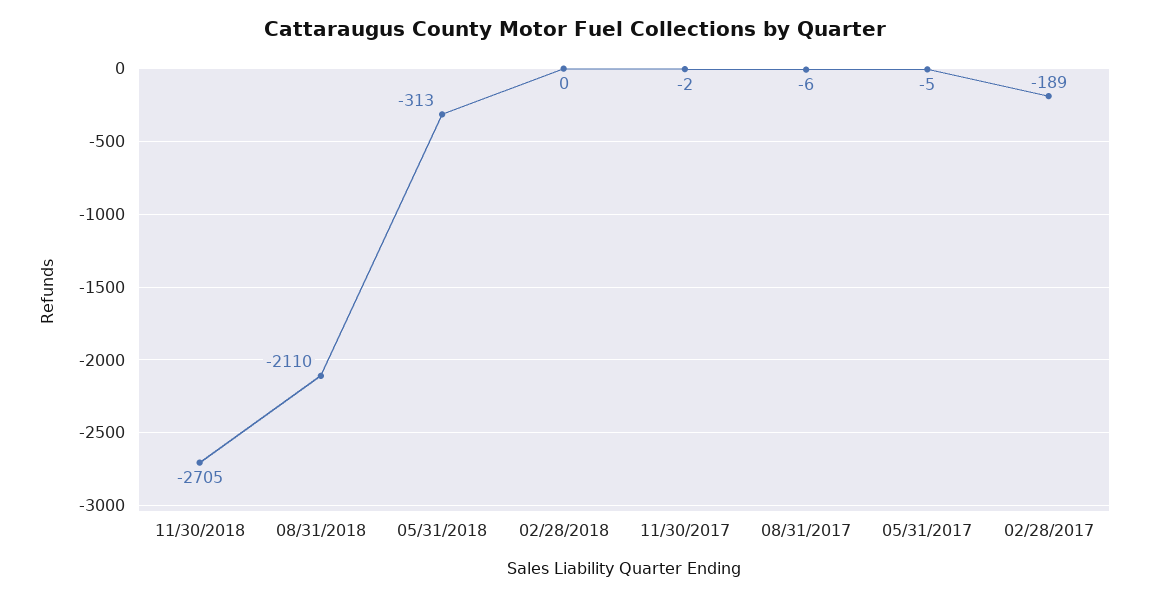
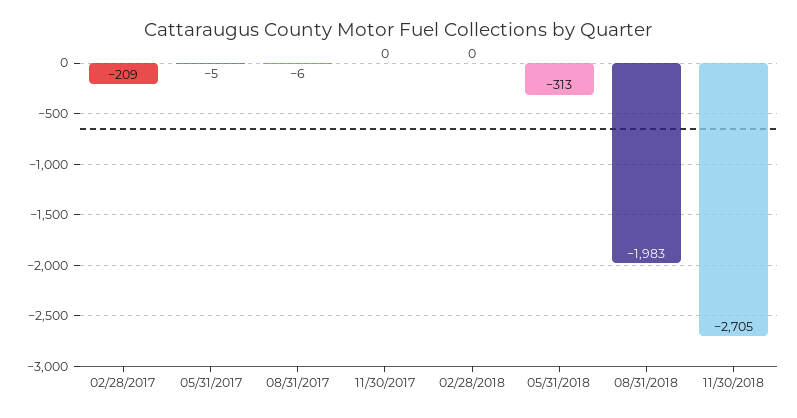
  {
    "11/30/2018": -2705,
-   "08/31/2018": -2110,
+   "08/31/2018": -1983,
    "05/31/2018": -313,
    "02/28/2018": 0,
-   "11/30/2017": -2,
+   "11/30/2017": 0,
    "08/31/2017": -6,
    "05/31/2017": -5,
-   "02/28/2017": -189
+   "02/28/2017": -209
  }

